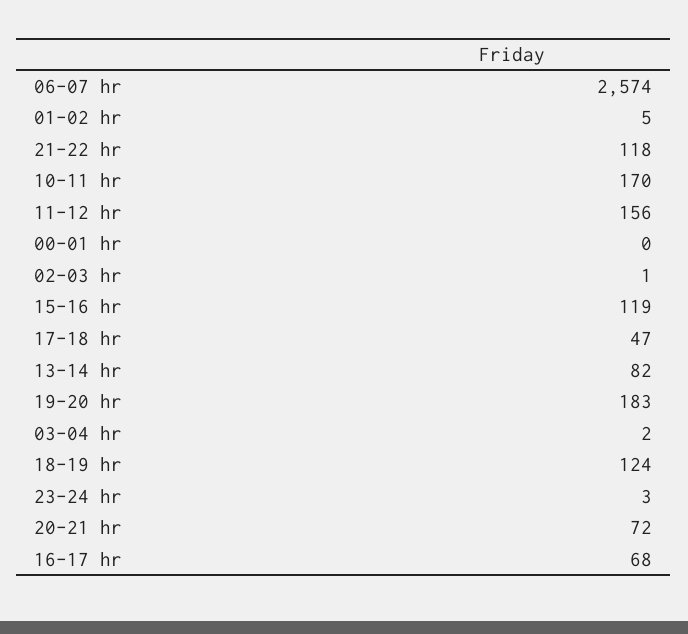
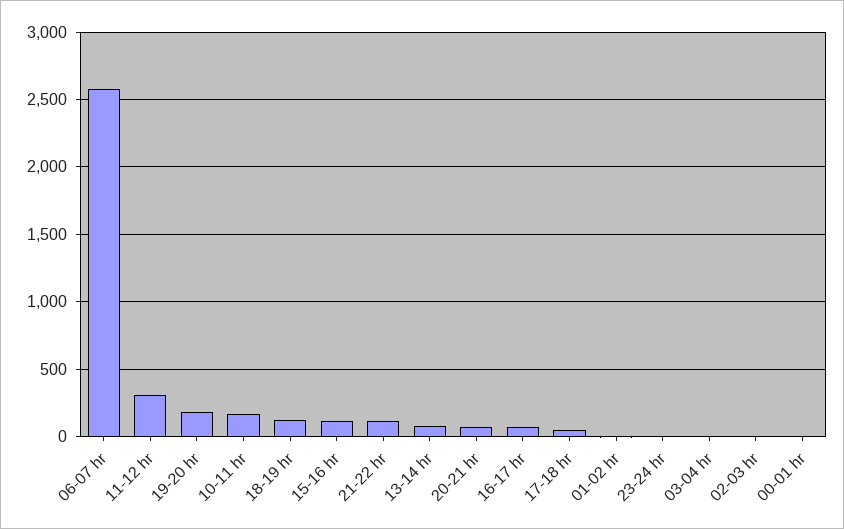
  {
    "06-07 hr": 2574,
    "01-02 hr": 5,
    "21-22 hr": 118,
    "10-11 hr": 170,
-   "11-12 hr": 156,
+   "11-12 hr": 300,
    "00-01 hr": 0,
    "02-03 hr": 1,
    "15-16 hr": 119,
    "17-18 hr": 47,
    "13-14 hr": 82,
    "19-20 hr": 183,
    "03-04 hr": 2,
    "18-19 hr": 124,
    "23-24 hr": 3,
    "20-21 hr": 72,
    "16-17 hr": 68
  }

